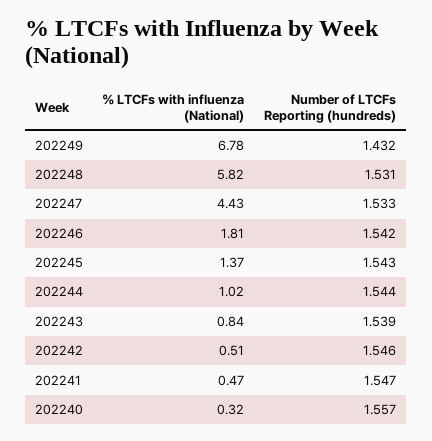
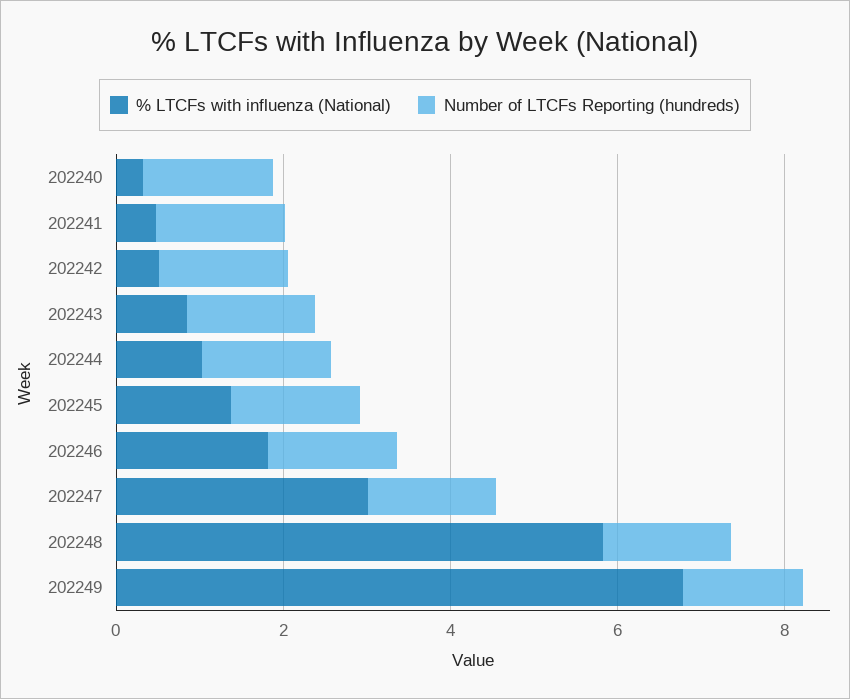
  {
    "% LTCFs with influenza (National)": {
      "202249": 6.78,
      "202248": 5.82,
-     "202247": 4.43,
+     "202247": 3,
      "202246": 1.81,
      "202245": 1.37,
      "202244": 1.02,
      "202243": 0.84,
      "202242": 0.51,
      "202241": 0.47,
      "202240": 0.32
    },
    "Number of LTCFs Reporting (hundreds)": {
      "202249": 1.432,
      "202248": 1.531,
      "202247": 1.533,
      "202246": 1.542,
      "202245": 1.543,
      "202244": 1.544,
      "202243": 1.539,
      "202242": 1.546,
      "202241": 1.547,
      "202240": 1.557
    }
  }

